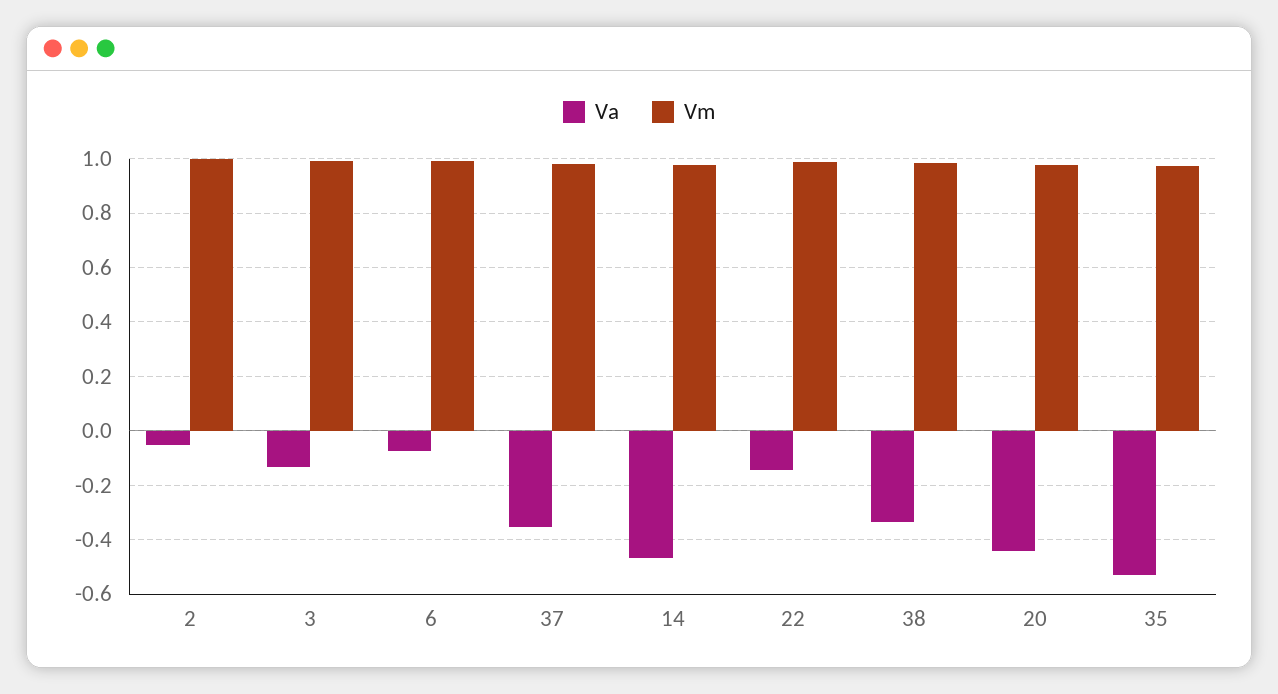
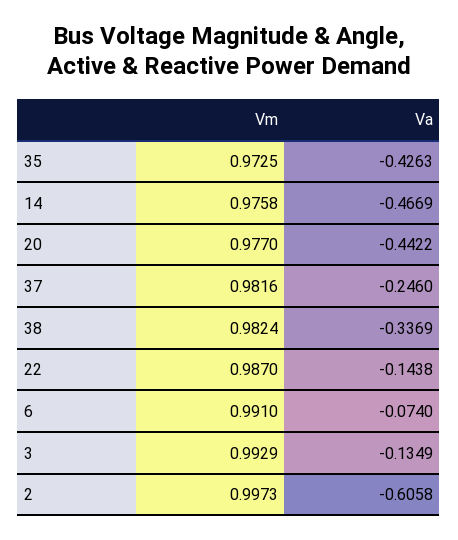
  {
    "Va": {
-     "2": -0.05,
+     "2": -0.6058,
      "3": -0.1349,
      "6": -0.074,
-     "37": -0.35,
+     "37": -0.246,
      "14": -0.4669,
      "22": -0.1438,
      "38": -0.3369,
      "20": -0.4422,
-     "35": -0.525
+     "35": -0.4263
    },
    "Vm": {
      "2": 0.9973,
      "3": 0.9929,
      "6": 0.991,
      "37": 0.9816,
      "14": 0.9758,
      "22": 0.987,
      "38": 0.9824,
      "20": 0.977,
      "35": 0.9725
    }
  }

